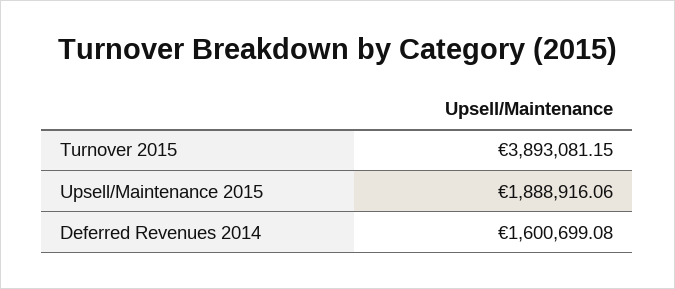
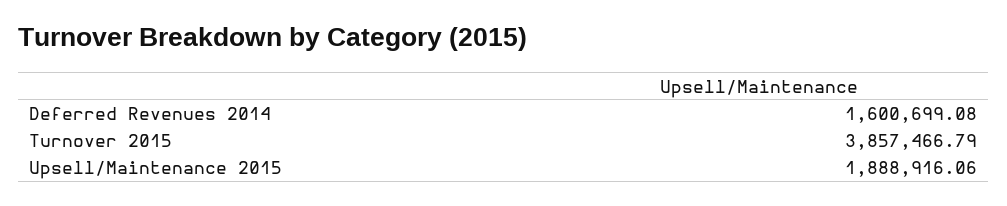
  {
-   "Turnover 2015": 3893081.15,
+   "Turnover 2015": 3857466.79,
    "Upsell/Maintenance 2015": 1888916.06,
    "Deferred Revenues 2014": 1600699.08
  }

